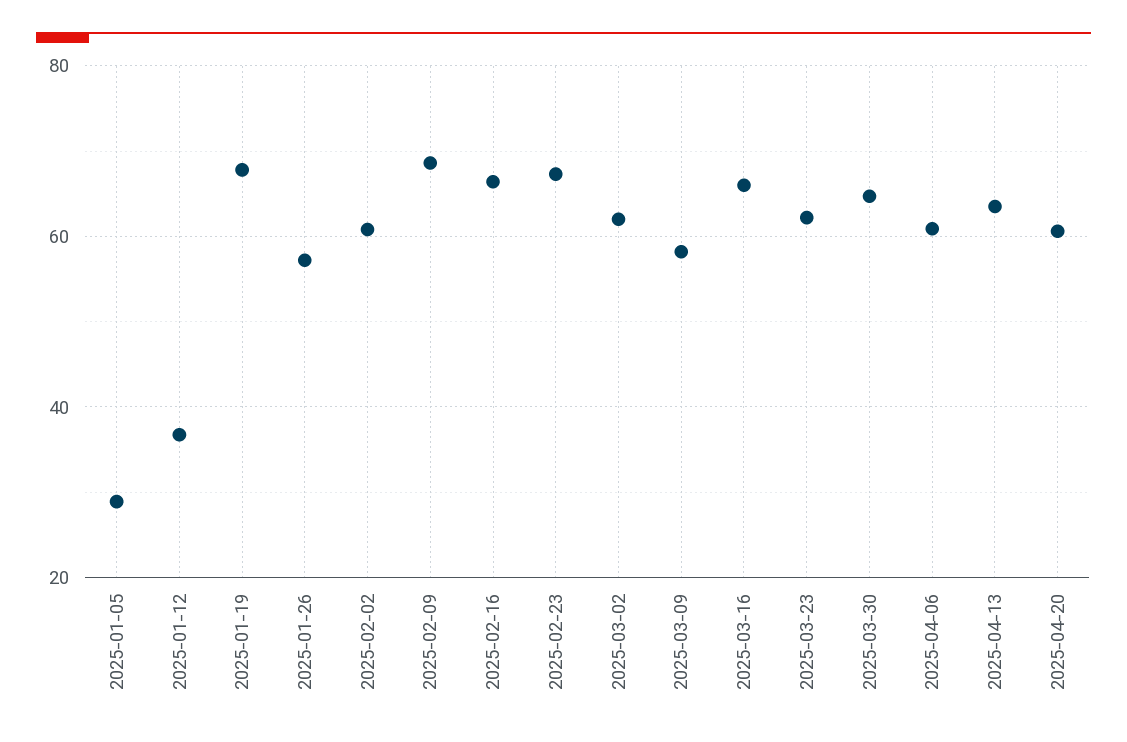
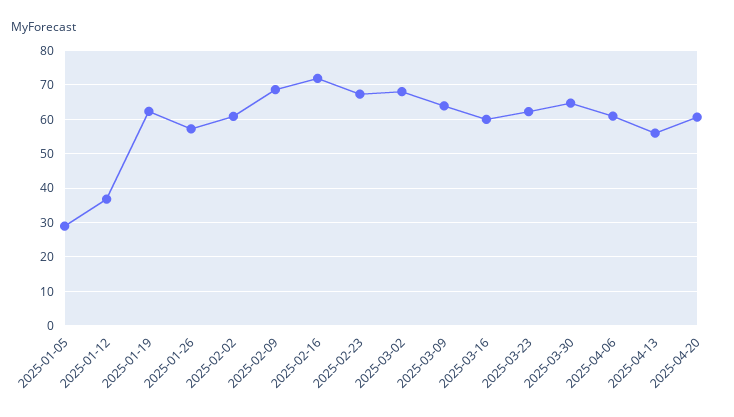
  {
    "2025-01-05": 28,
    "2025-01-12": 36,
-   "2025-01-19": 68,
+   "2025-01-19": 62,
    "2025-01-26": 58,
    "2025-02-02": 60,
    "2025-02-09": 68,
-   "2025-02-16": 66,
+   "2025-02-16": 72,
    "2025-02-23": 68,
-   "2025-03-02": 62,
+   "2025-03-02": 68,
-   "2025-03-09": 58,
+   "2025-03-09": 64,
-   "2025-03-16": 66,
+   "2025-03-16": 60,
    "2025-03-23": 62,
    "2025-03-30": 64,
    "2025-04-06": 60,
-   "2025-04-13": 64,
+   "2025-04-13": 56,
    "2025-04-20": 60
  }

